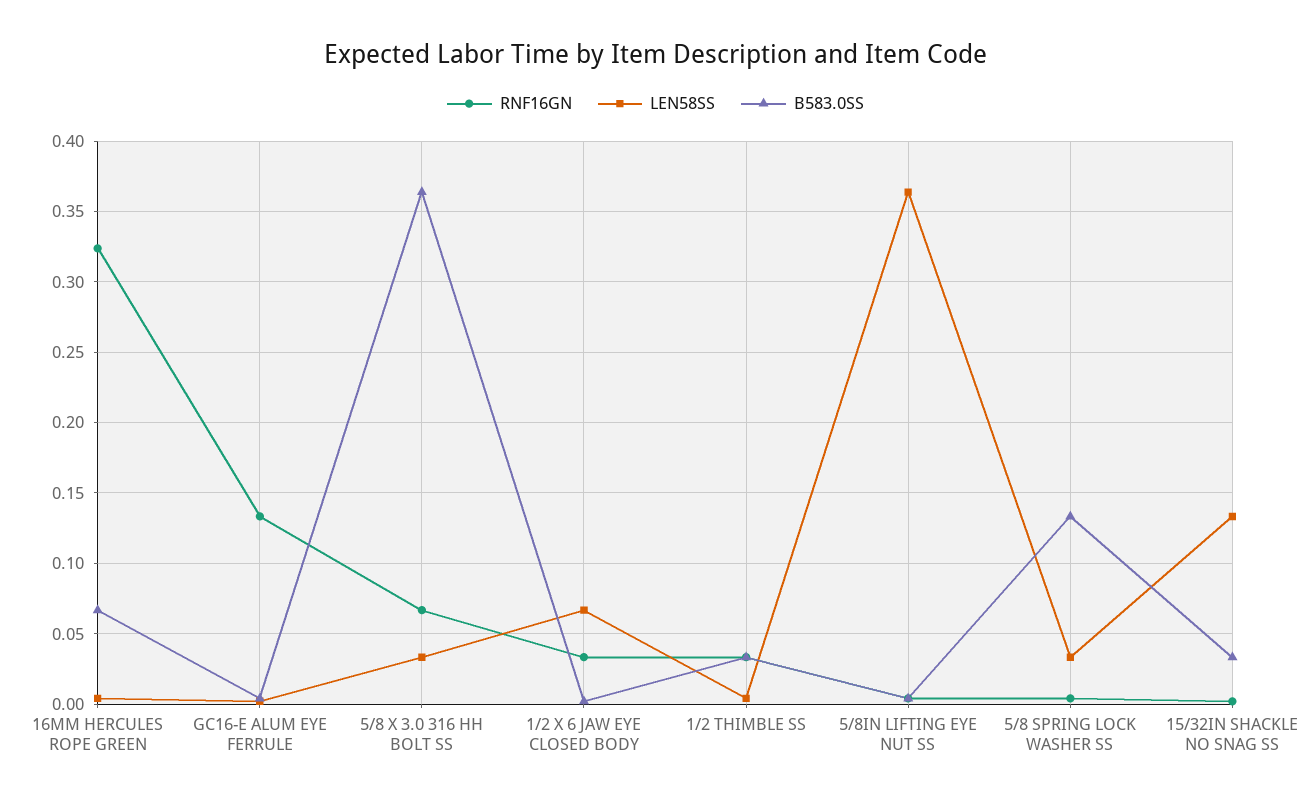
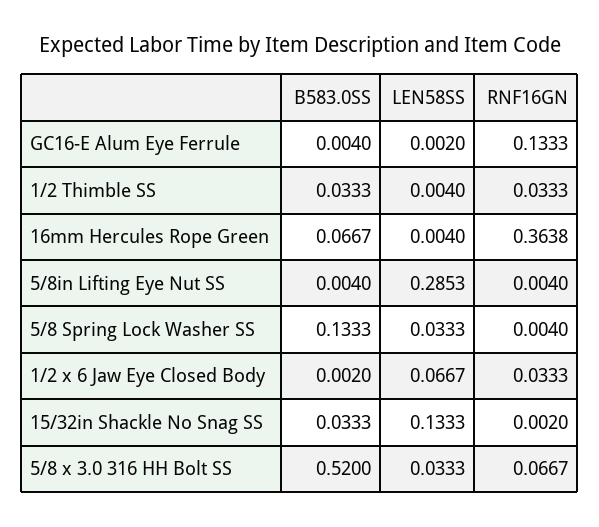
  {
    "RNF16GN": {
-     "16MM HERCULES ROPE GREEN": 0.325,
+     "16MM HERCULES ROPE GREEN": 0.3638,
      "GC16-E ALUM EYE FERRULE": 0.1333,
      "5/8 X 3.0 316 HH BOLT SS": 0.0667,
      "1/2 X 6 JAW EYE CLOSED BODY": 0.0333,
      "1/2 THIMBLE SS": 0.0333,
      "5/8IN LIFTING EYE NUT SS": 0.004,
      "5/8 SPRING LOCK WASHER SS": 0.004,
      "15/32IN SHACKLE NO SNAG SS": 0.002
    },
    "LEN58SS": {
      "16MM HERCULES ROPE GREEN": 0.004,
      "GC16-E ALUM EYE FERRULE": 0.002,
      "5/8 X 3.0 316 HH BOLT SS": 0.0333,
      "1/2 X 6 JAW EYE CLOSED BODY": 0.0667,
      "1/2 THIMBLE SS": 0.004,
-     "5/8IN LIFTING EYE NUT SS": 0.365,
+     "5/8IN LIFTING EYE NUT SS": 0.2853,
      "5/8 SPRING LOCK WASHER SS": 0.0333,
      "15/32IN SHACKLE NO SNAG SS": 0.1333
    },
    "B583.0SS": {
      "16MM HERCULES ROPE GREEN": 0.0667,
      "GC16-E ALUM EYE FERRULE": 0.004,
-     "5/8 X 3.0 316 HH BOLT SS": 0.365,
+     "5/8 X 3.0 316 HH BOLT SS": 0.52,
      "1/2 X 6 JAW EYE CLOSED BODY": 0.002,
      "1/2 THIMBLE SS": 0.0333,
      "5/8IN LIFTING EYE NUT SS": 0.004,
      "5/8 SPRING LOCK WASHER SS": 0.1333,
      "15/32IN SHACKLE NO SNAG SS": 0.0333
    }
  }

